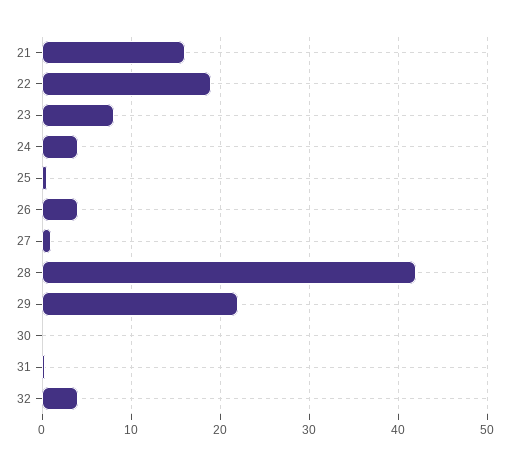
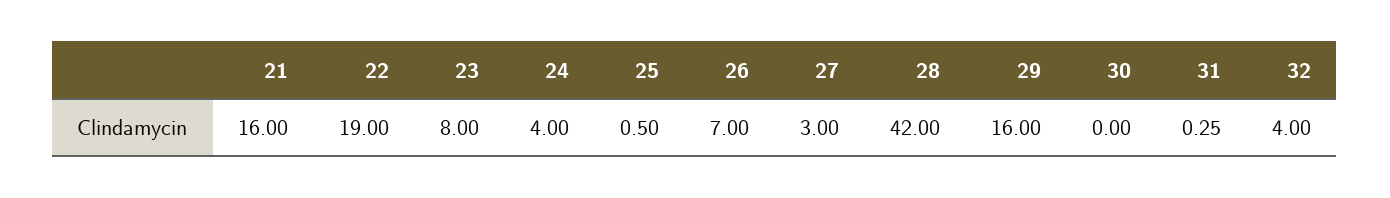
  {
    "21": 16,
    "22": 19,
    "23": 8,
    "24": 4,
    "25": 0.5,
-   "26": 4,
+   "26": 7,
-   "27": 1,
+   "27": 3,
    "28": 42,
-   "29": 22,
+   "29": 16,
    "30": 0,
    "31": 0.25,
    "32": 4
  }

